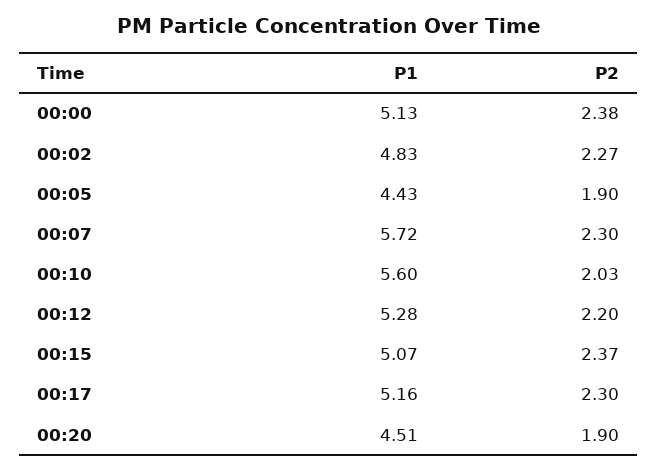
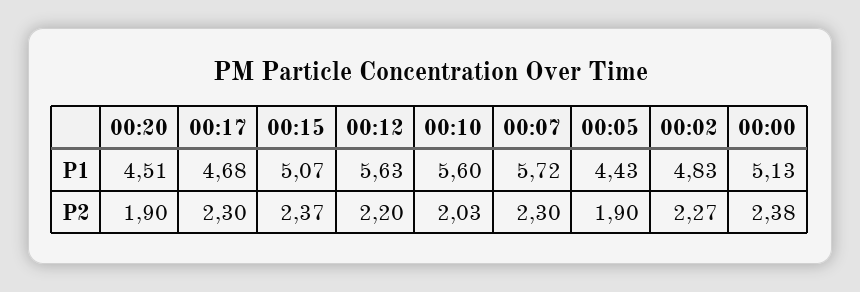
  {
    "P1": {
      "00:00": 5.13,
      "00:02": 4.83,
      "00:05": 4.43,
      "00:07": 5.72,
      "00:10": 5.6,
-     "00:12": 5.28,
+     "00:12": 5.63,
      "00:15": 5.07,
-     "00:17": 5.16,
+     "00:17": 4.68,
      "00:20": 4.51
    },
    "P2": {
      "00:00": 2.38,
      "00:02": 2.27,
      "00:05": 1.9,
      "00:07": 2.3,
      "00:10": 2.03,
      "00:12": 2.2,
      "00:15": 2.37,
      "00:17": 2.3,
      "00:20": 1.9
    }
  }

